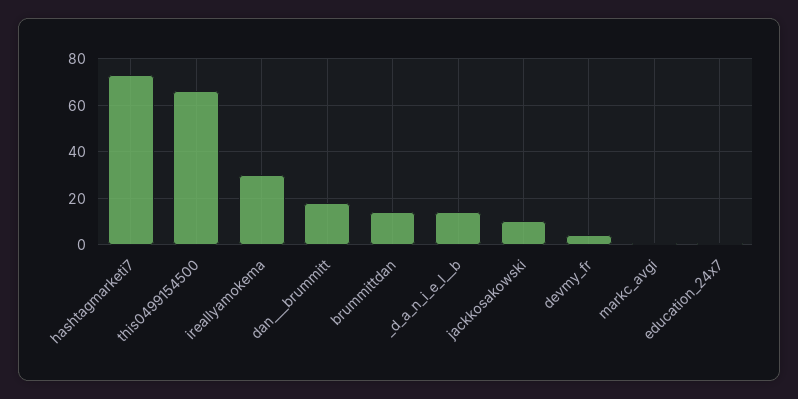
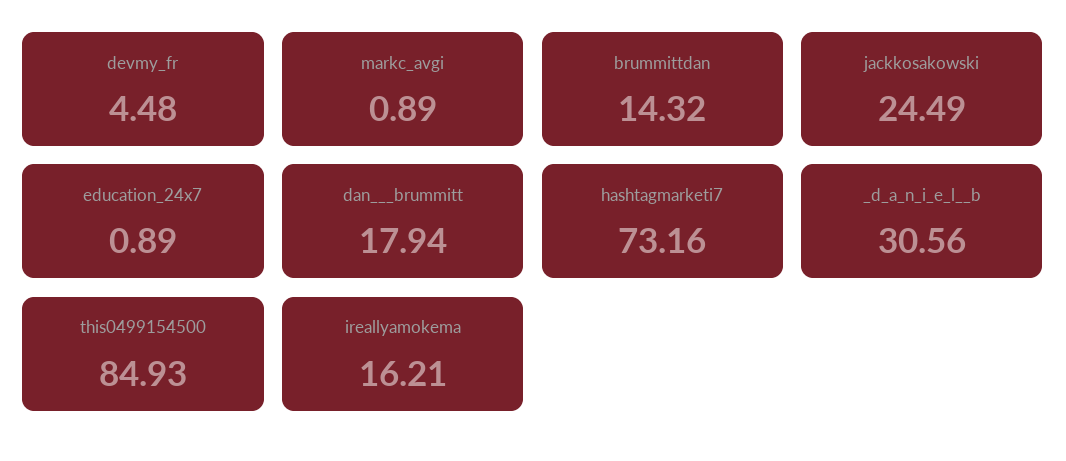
  {
    "hashtagmarketi7": 73.16,
-   "this0499154500": 65,
+   "this0499154500": 84.93,
-   "ireallyamokema": 30,
+   "ireallyamokema": 16.21,
    "dan___brummitt": 17.94,
    "brummittdan": 14.32,
-   "_d_a_n_i_e_l__b": 15,
+   "_d_a_n_i_e_l__b": 30.56,
-   "jackkosakowski": 10,
+   "jackkosakowski": 24.49,
    "devmy_fr": 4.48,
    "markc_avgi": 0.89,
    "education_24x7": 0.89
  }

